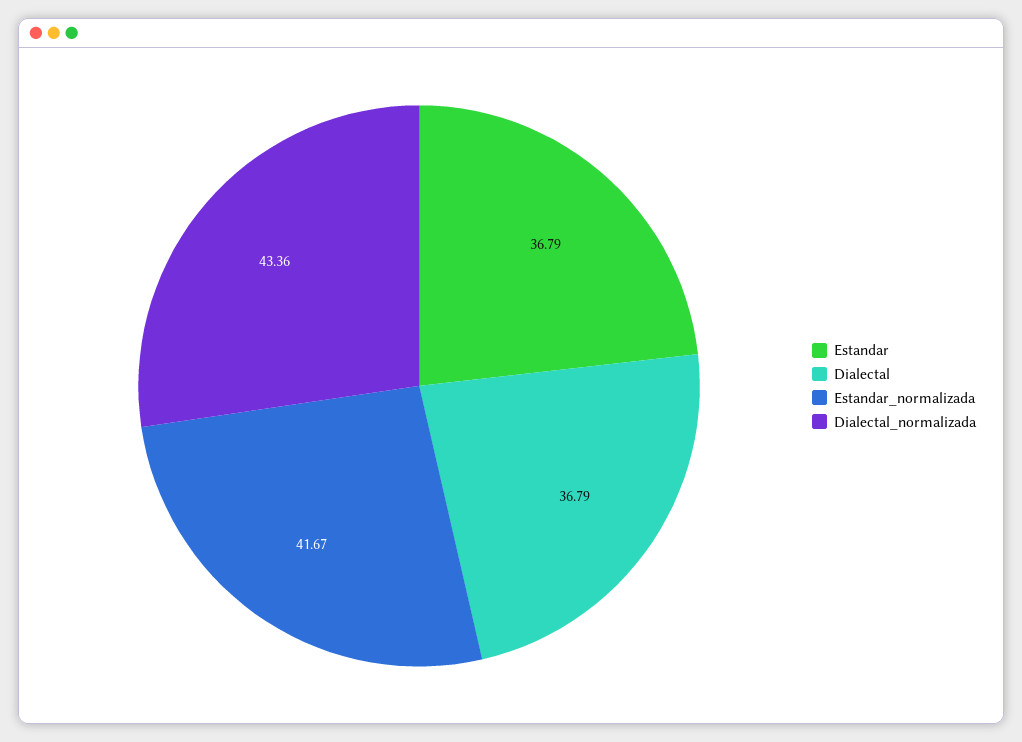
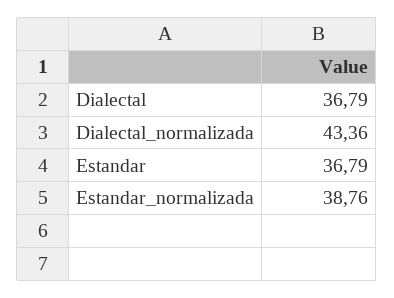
  {
    "Estandar": 36.79,
    "Dialectal": 36.79,
-   "Estandar_normalizada": 41.67,
+   "Estandar_normalizada": 38.76,
    "Dialectal_normalizada": 43.36
  }

